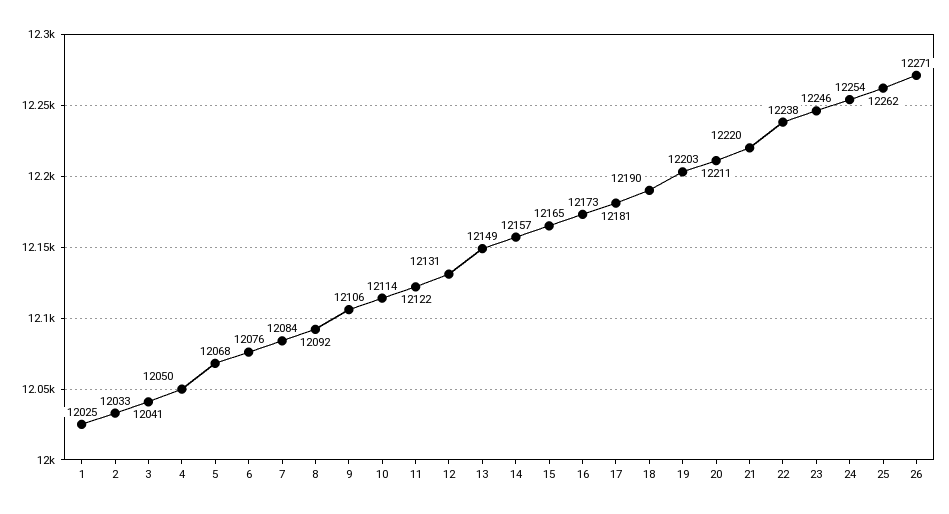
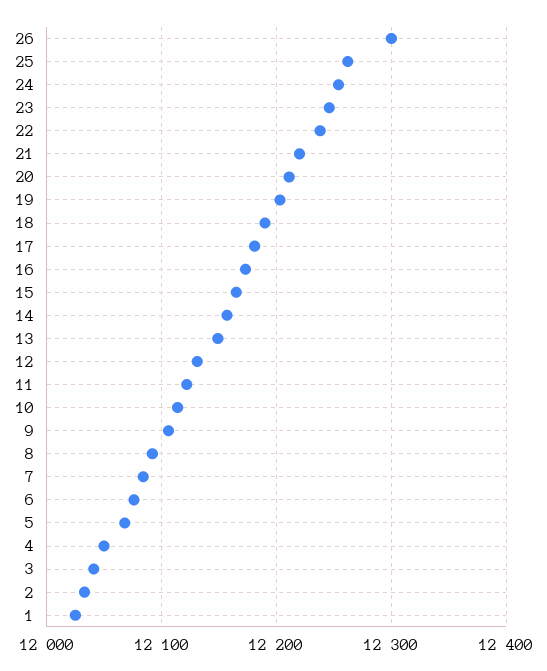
  {
    "1": 12025,
    "2": 12033,
    "3": 12041,
    "4": 12050,
    "5": 12068,
    "6": 12076,
    "7": 12084,
    "8": 12092,
    "9": 12106,
    "10": 12114,
    "11": 12122,
    "12": 12131,
    "13": 12149,
    "14": 12157,
    "15": 12165,
    "16": 12173,
    "17": 12181,
    "18": 12190,
    "19": 12203,
    "20": 12211,
    "21": 12220,
    "22": 12238,
    "23": 12246,
    "24": 12254,
    "25": 12262,
-   "26": 12271
+   "26": 12300
  }

